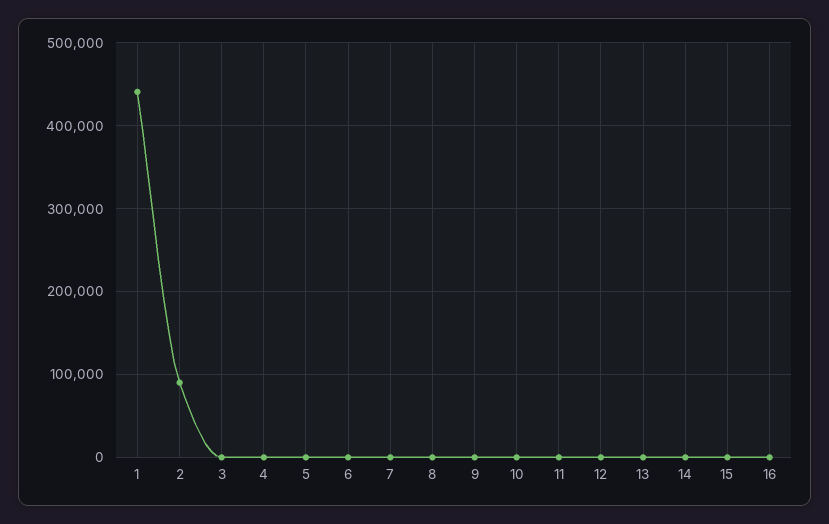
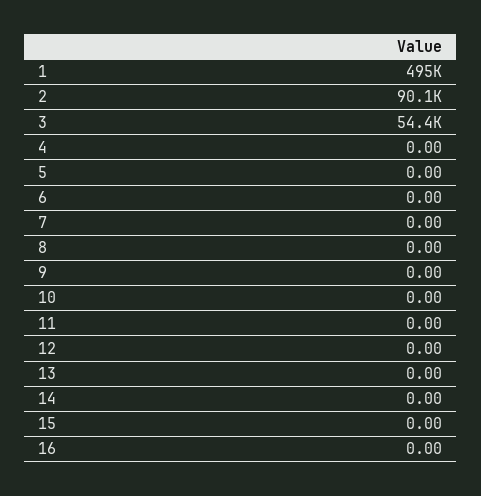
  {
-   "1": 440000,
+   "1": 495000,
    "2": 90100,
-   "3": 0,
+   "3": 54400,
    "4": 0,
    "5": 0,
    "6": 0,
    "7": 0,
    "8": 0,
    "9": 0,
    "10": 0,
    "11": 0,
    "12": 0,
    "13": 0,
    "14": 0,
    "15": 0,
    "16": 0
  }

